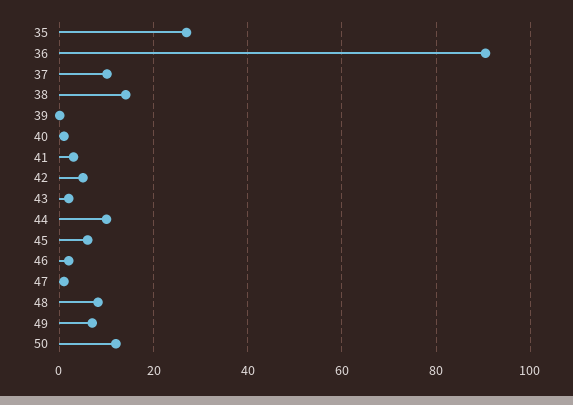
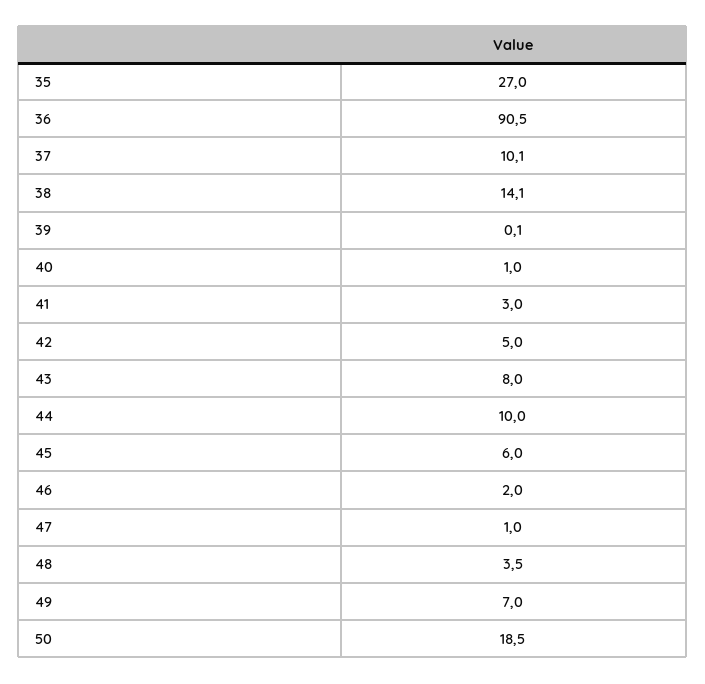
  {
    "35": 27,
    "36": 90.5,
    "37": 10.1,
    "38": 14.1,
    "39": 0.1,
    "40": 1,
    "41": 3,
    "42": 5,
-   "43": 2,
+   "43": 8,
    "44": 10,
    "45": 6,
    "46": 2,
    "47": 1,
-   "48": 8,
+   "48": 3.5,
    "49": 7,
-   "50": 12
+   "50": 18.5
  }

